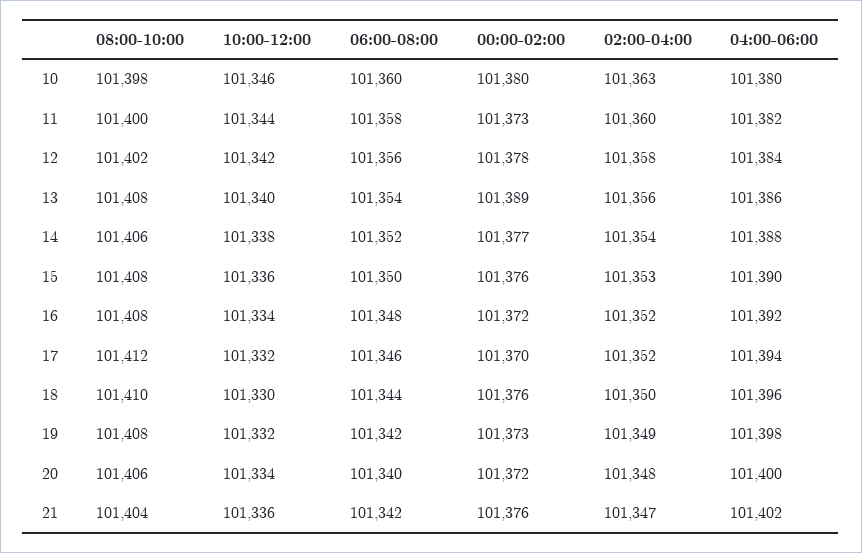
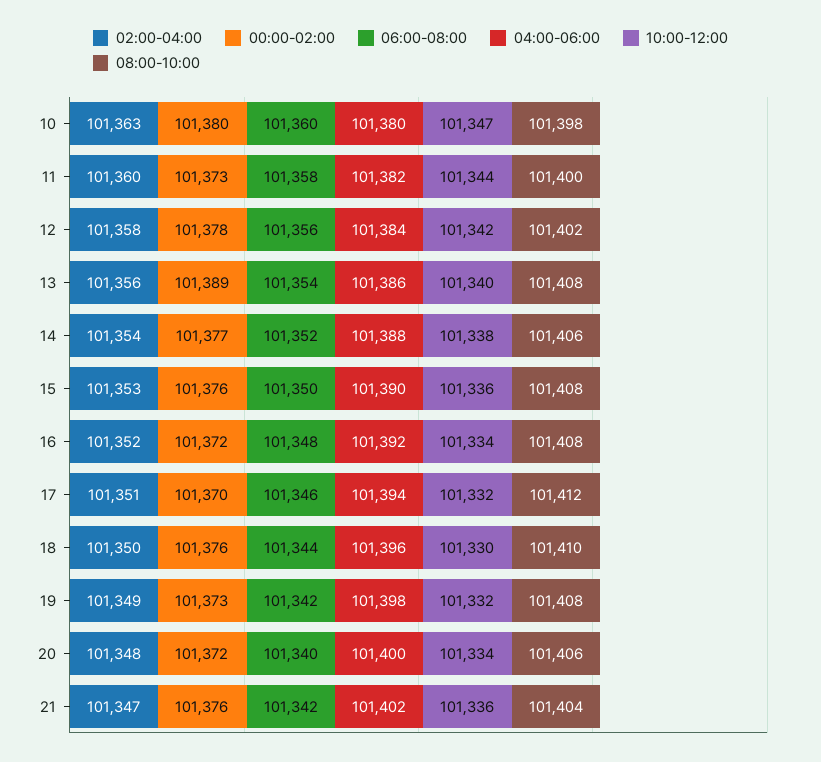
  {
    "08:00-10:00": {
      "10": 101398,
      "11": 101400,
      "12": 101402,
      "13": 101408,
      "14": 101406,
      "15": 101408,
      "16": 101408,
      "17": 101412,
      "18": 101410,
      "19": 101408,
      "20": 101406,
      "21": 101404
    },
    "10:00-12:00": {
-     "10": 101346,
+     "10": 101347,
      "11": 101344,
      "12": 101342,
      "13": 101340,
      "14": 101338,
      "15": 101336,
      "16": 101334,
      "17": 101332,
      "18": 101330,
      "19": 101332,
      "20": 101334,
      "21": 101336
    },
    "06:00-08:00": {
      "10": 101360,
      "11": 101358,
      "12": 101356,
      "13": 101354,
      "14": 101352,
      "15": 101350,
      "16": 101348,
      "17": 101346,
      "18": 101344,
      "19": 101342,
      "20": 101340,
      "21": 101342
    },
    "00:00-02:00": {
      "10": 101380,
      "11": 101373,
      "12": 101378,
      "13": 101389,
      "14": 101377,
      "15": 101376,
      "16": 101372,
      "17": 101370,
      "18": 101376,
      "19": 101373,
      "20": 101372,
      "21": 101376
    },
    "02:00-04:00": {
      "10": 101363,
      "11": 101360,
      "12": 101358,
      "13": 101356,
      "14": 101354,
      "15": 101353,
      "16": 101352,
-     "17": 101352,
+     "17": 101351,
      "18": 101350,
      "19": 101349,
      "20": 101348,
      "21": 101347
    },
    "04:00-06:00": {
      "10": 101380,
      "11": 101382,
      "12": 101384,
      "13": 101386,
      "14": 101388,
      "15": 101390,
      "16": 101392,
      "17": 101394,
      "18": 101396,
      "19": 101398,
      "20": 101400,
      "21": 101402
    }
  }

